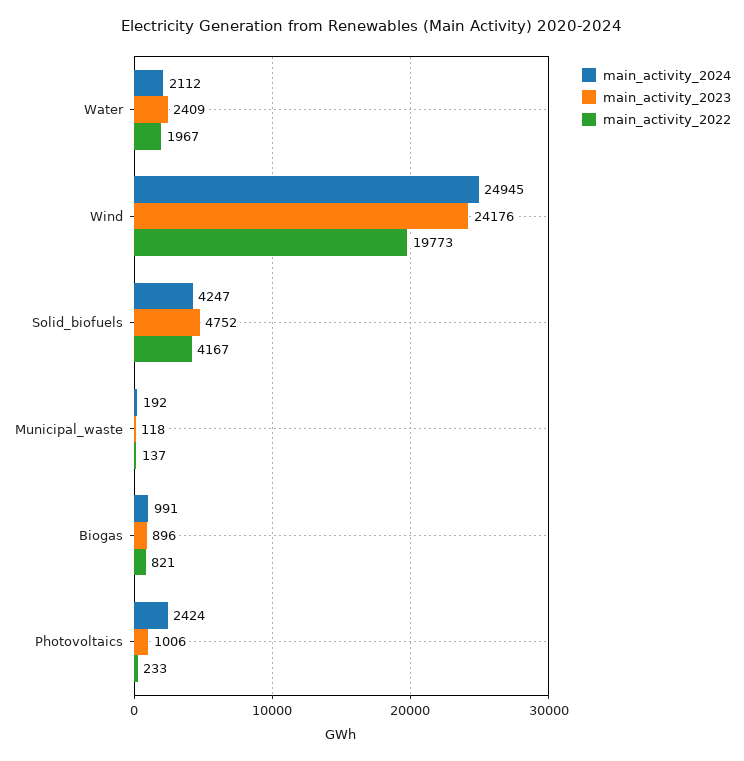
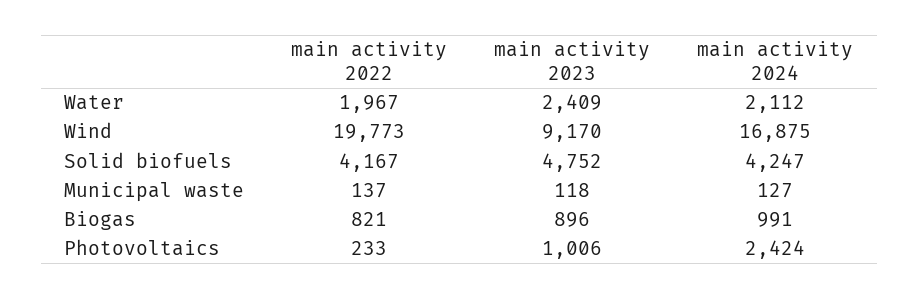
  {
    "main_activity_2024": {
      "Water": 2112,
-     "Wind": 24945,
+     "Wind": 16875,
      "Solid_biofuels": 4247,
-     "Municipal_waste": 192,
+     "Municipal_waste": 127,
      "Biogas": 991,
      "Photovoltaics": 2424
    },
    "main_activity_2023": {
      "Water": 2409,
-     "Wind": 24176,
+     "Wind": 9170,
      "Solid_biofuels": 4752,
      "Municipal_waste": 118,
      "Biogas": 896,
      "Photovoltaics": 1006
    },
    "main_activity_2022": {
      "Water": 1967,
      "Wind": 19773,
      "Solid_biofuels": 4167,
      "Municipal_waste": 137,
      "Biogas": 821,
      "Photovoltaics": 233
    }
  }

